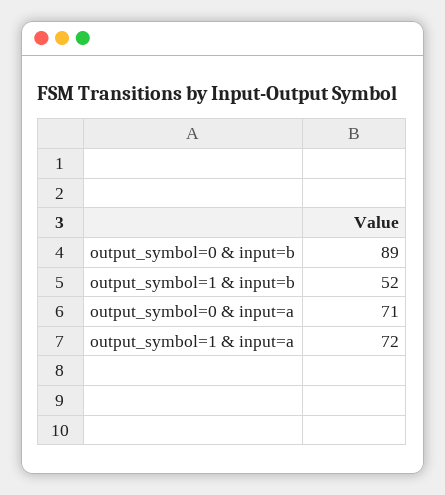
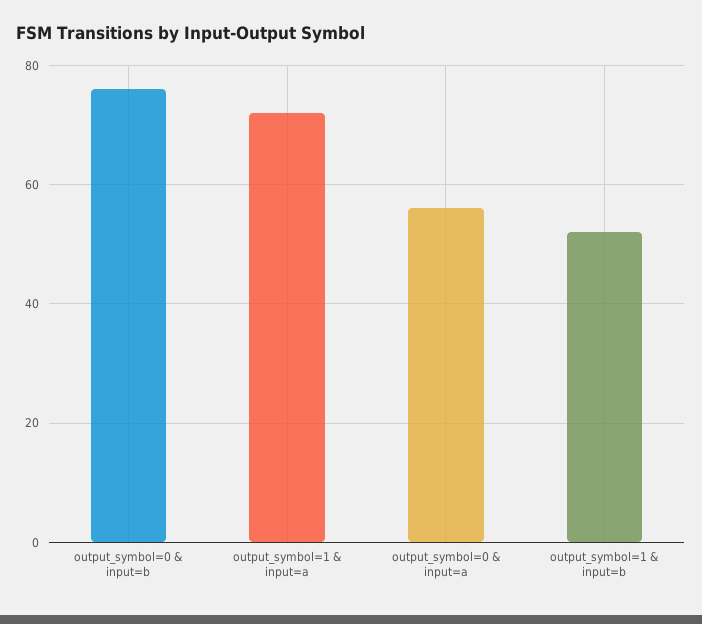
  {
-   "output_symbol=0 & input=b": 89,
+   "output_symbol=0 & input=b": 75,
    "output_symbol=1 & input=b": 52,
-   "output_symbol=0 & input=a": 71,
+   "output_symbol=0 & input=a": 55,
    "output_symbol=1 & input=a": 72
  }

